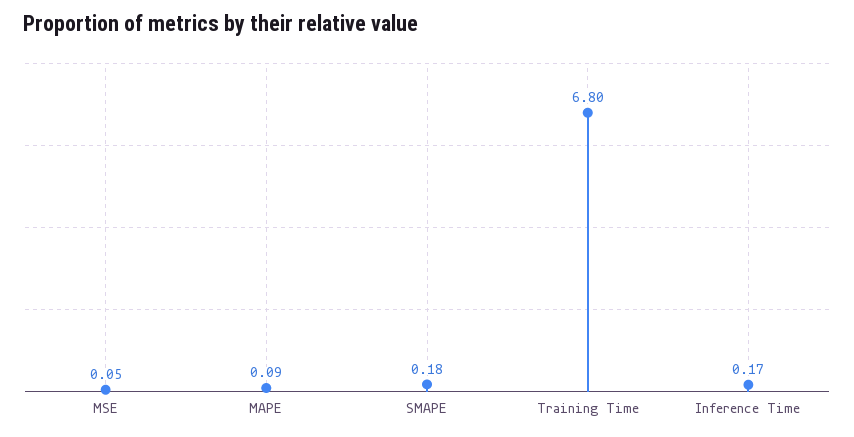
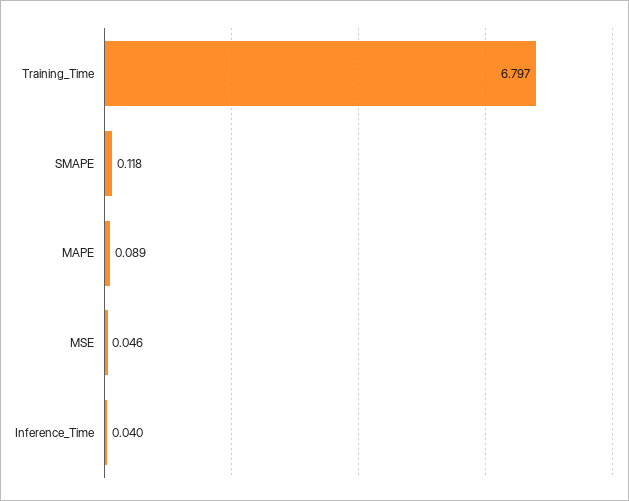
  {
    "MSE": 0.046,
    "MAPE": 0.089,
-   "SMAPE": 0.18,
+   "SMAPE": 0.118,
    "Training Time": 6.797,
-   "Inference Time": 0.17
+   "Inference Time": 0.04
  }

